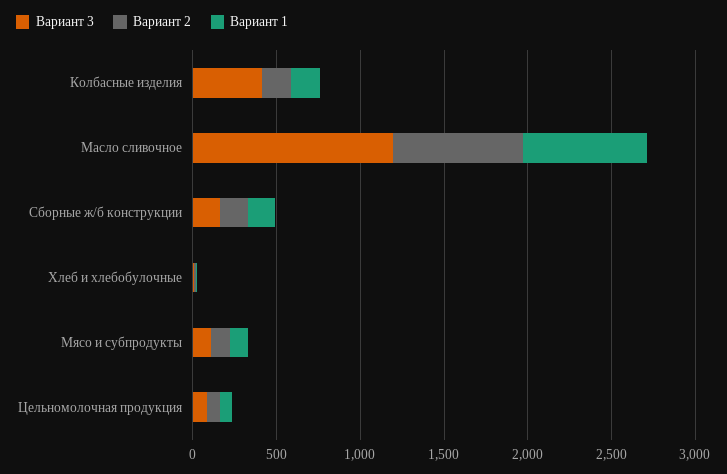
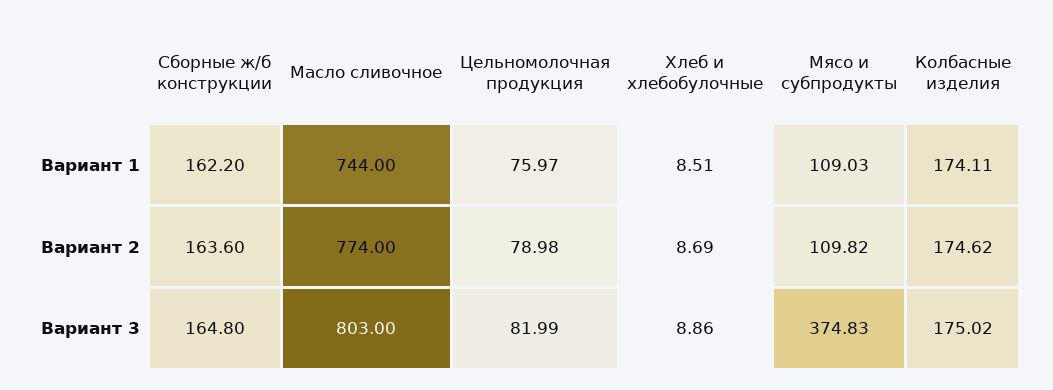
  {
    "Вариант 3": {
-     "Колбасные изделия": 400,
+     "Колбасные изделия": 175.02,
-     "Масло сливочное": 1200,
+     "Масло сливочное": 803,
      "Сборные ж/б конструкции": 164.8,
      "Хлеб и хлебобулочные": 8.86,
-     "Мясо и субпродукты": 100,
+     "Мясо и субпродукты": 374.83,
      "Цельномолочная продукция": 81.99
    },
    "Вариант 2": {
      "Колбасные изделия": 174.62,
      "Масло сливочное": 774,
      "Сборные ж/б конструкции": 163.6,
      "Хлеб и хлебобулочные": 8.69,
      "Мясо и субпродукты": 109.82,
      "Цельномолочная продукция": 78.98
    },
    "Вариант 1": {
      "Колбасные изделия": 174.11,
      "Масло сливочное": 744,
      "Сборные ж/б конструкции": 162.2,
      "Хлеб и хлебобулочные": 8.51,
      "Мясо и субпродукты": 109.03,
      "Цельномолочная продукция": 75.97
    }
  }

